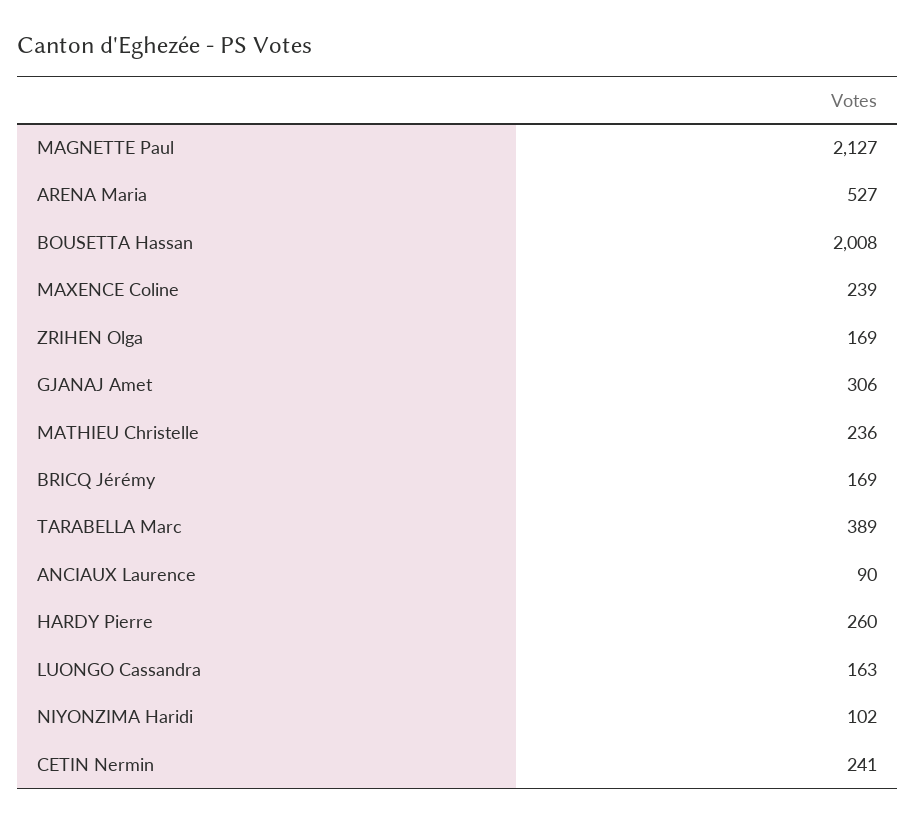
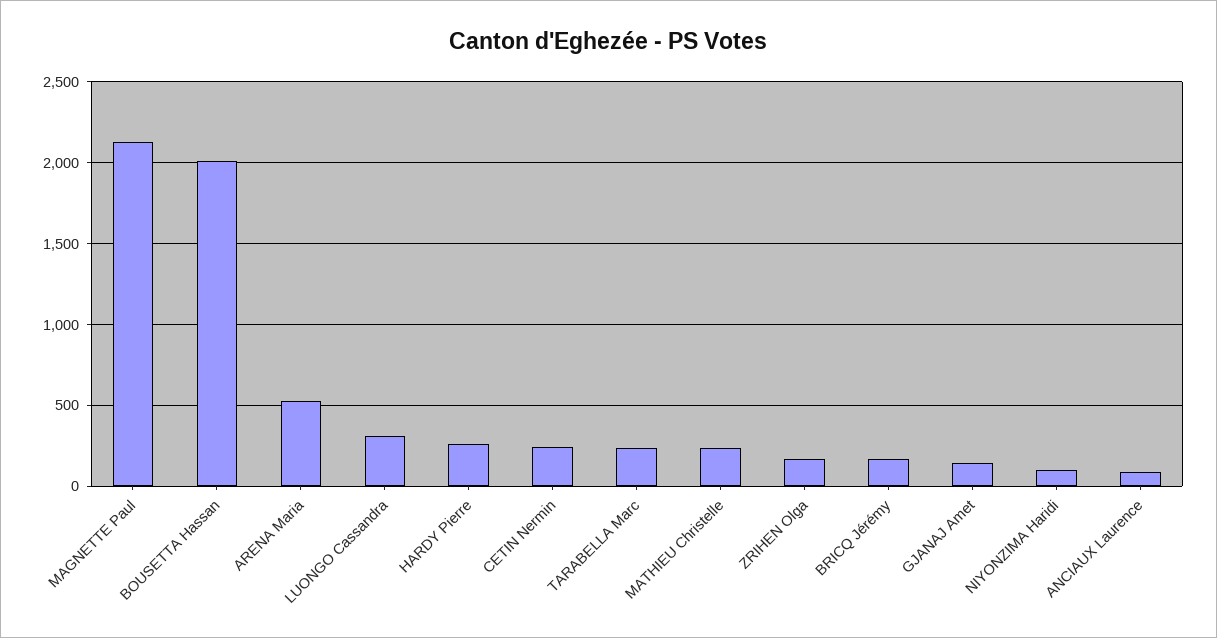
  {
    "MAGNETTE Paul": 2127,
    "ARENA Maria": 527,
    "BOUSETTA Hassan": 2008,
-   "MAXENCE Coline": 239,
    "ZRIHEN Olga": 169,
-   "GJANAJ Amet": 306,
+   "GJANAJ Amet": 150,
    "MATHIEU Christelle": 236,
    "BRICQ Jérémy": 169,
-   "TARABELLA Marc": 389,
+   "TARABELLA Marc": 250,
    "ANCIAUX Laurence": 90,
    "HARDY Pierre": 260,
-   "LUONGO Cassandra": 163,
+   "LUONGO Cassandra": 300,
    "NIYONZIMA Haridi": 102,
    "CETIN Nermin": 241
  }

